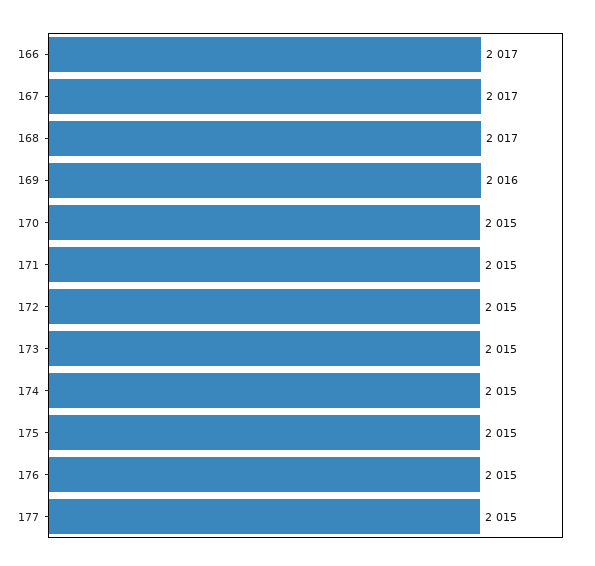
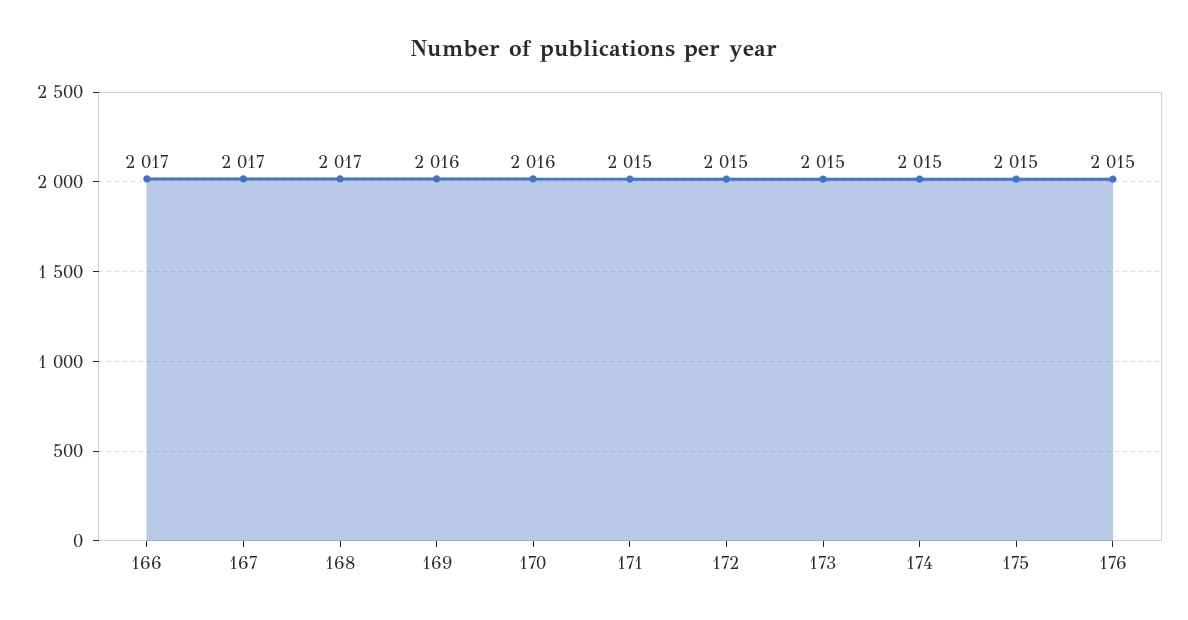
  {
    "166": 2017,
    "167": 2017,
    "168": 2017,
    "169": 2016,
-   "170": 2015,
+   "170": 2016,
    "171": 2015,
    "172": 2015,
    "173": 2015,
    "174": 2015,
    "175": 2015,
-   "176": 2015,
+   "176": 2015
-   "177": 2015
  }

